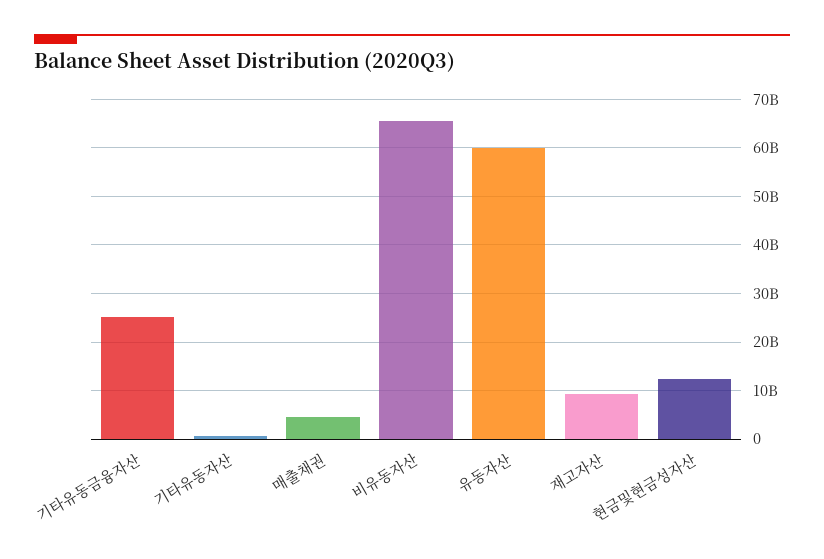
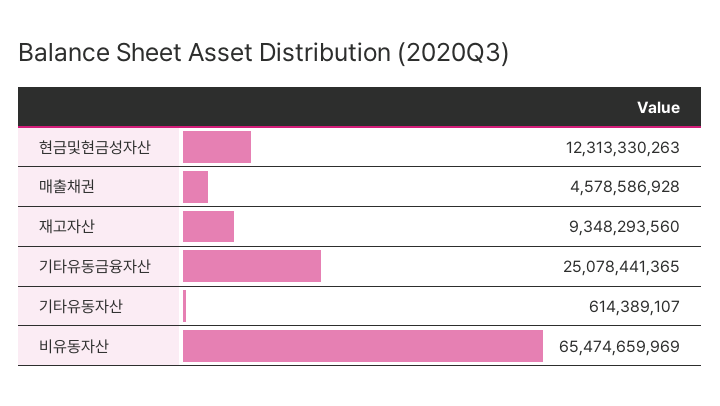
  {
    "기타유동금융자산": 25078441365,
    "기타유동자산": 614389107,
    "매출채권": 4578586928,
    "비유동자산": 65474659969,
-   "유동자산": 60000000000,
    "재고자산": 9348293560,
    "현금및현금성자산": 12313330263
  }

